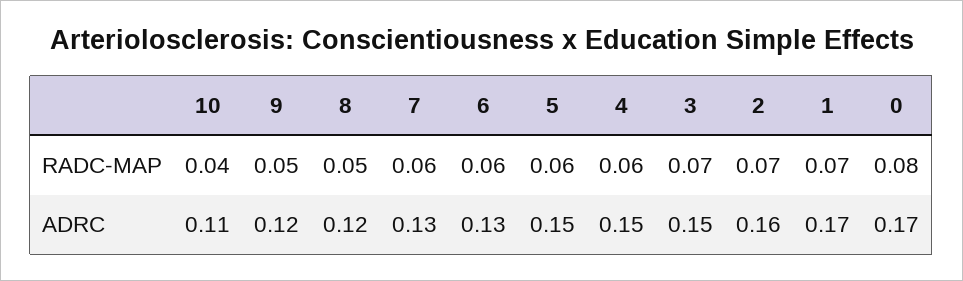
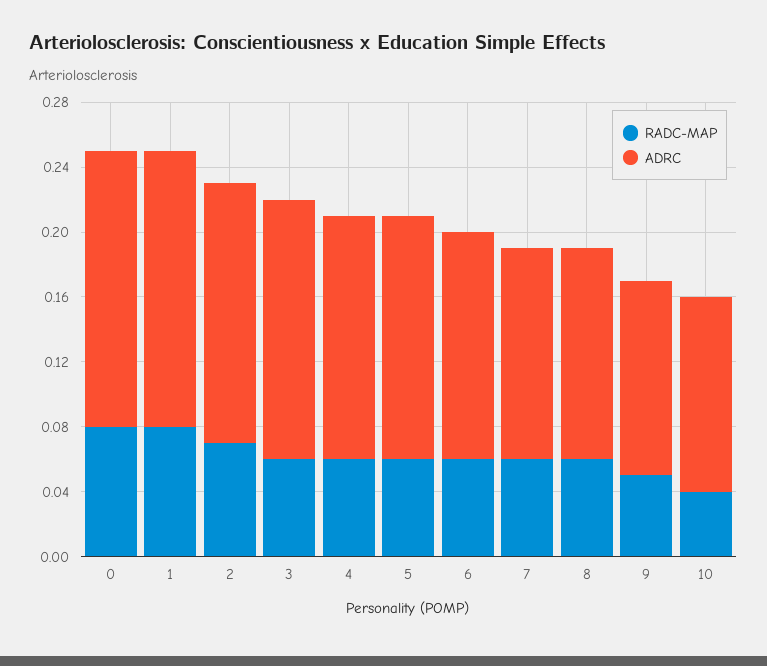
  {
    "RADC-MAP": {
      "10": 0.04,
      "9": 0.05,
-     "8": 0.05,
+     "8": 0.06,
      "7": 0.06,
      "6": 0.06,
      "5": 0.06,
      "4": 0.06,
-     "3": 0.07,
+     "3": 0.06,
      "2": 0.07,
-     "1": 0.07,
+     "1": 0.08,
      "0": 0.08
    },
    "ADRC": {
-     "10": 0.11,
+     "10": 0.12,
      "9": 0.12,
-     "8": 0.12,
+     "8": 0.13,
      "7": 0.13,
-     "6": 0.13,
+     "6": 0.14,
      "5": 0.15,
      "4": 0.15,
-     "3": 0.15,
+     "3": 0.16,
      "2": 0.16,
      "1": 0.17,
      "0": 0.17
    }
  }

